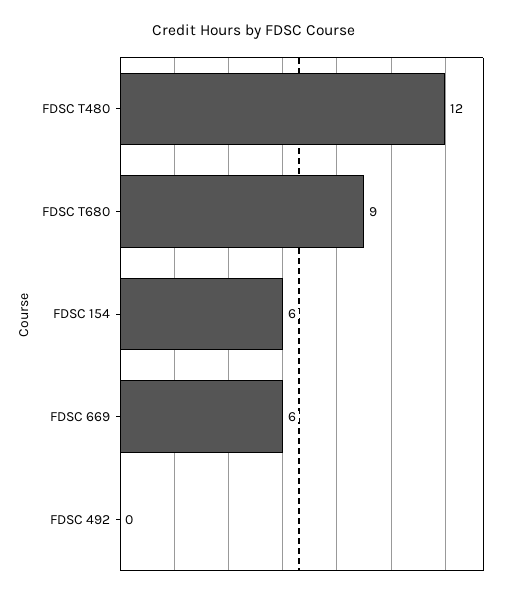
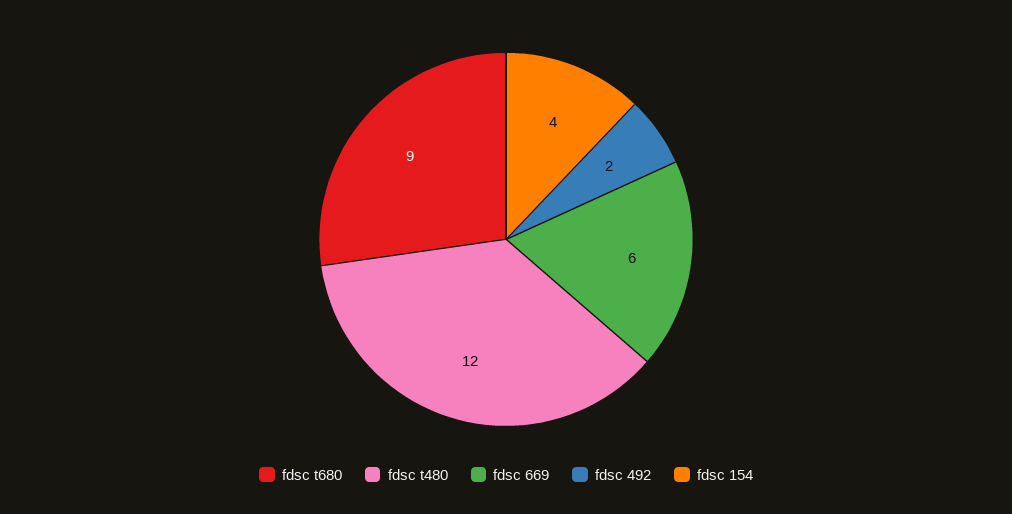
  {
    "FDSC T480": 12,
    "FDSC T680": 9,
-   "FDSC 154": 6,
+   "FDSC 154": 4,
    "FDSC 669": 6,
-   "FDSC 492": 0
+   "FDSC 492": 2
  }

